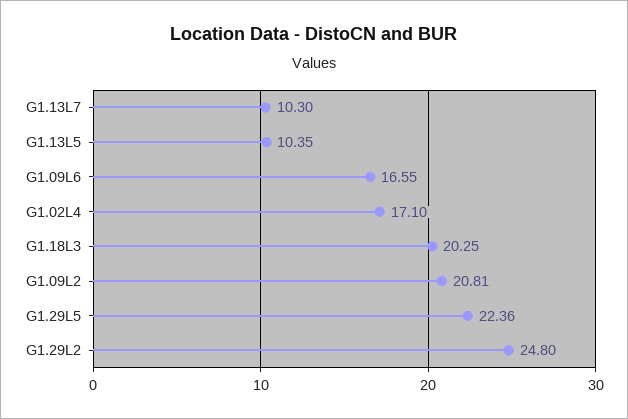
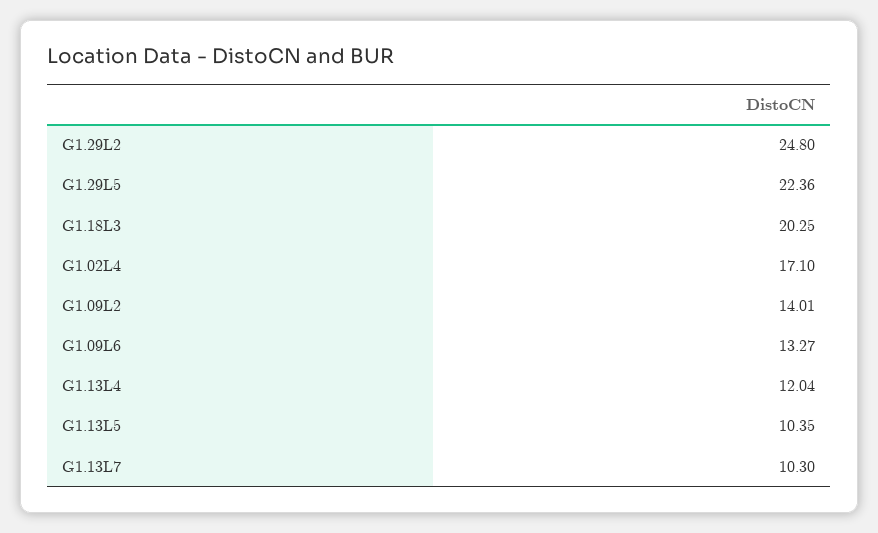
  {
    "G1.13L7": 10.3,
    "G1.13L5": 10.35,
-   "G1.09L6": 16.55,
+   "G1.09L6": 13.27,
    "G1.02L4": 17.1,
    "G1.18L3": 20.25,
-   "G1.09L2": 20.81,
+   "G1.09L2": 14.01,
    "G1.29L5": 22.36,
-   "G1.29L2": 24.8
+   "G1.29L2": 24.8,
+   "G1.13L4": 12.04
  }

